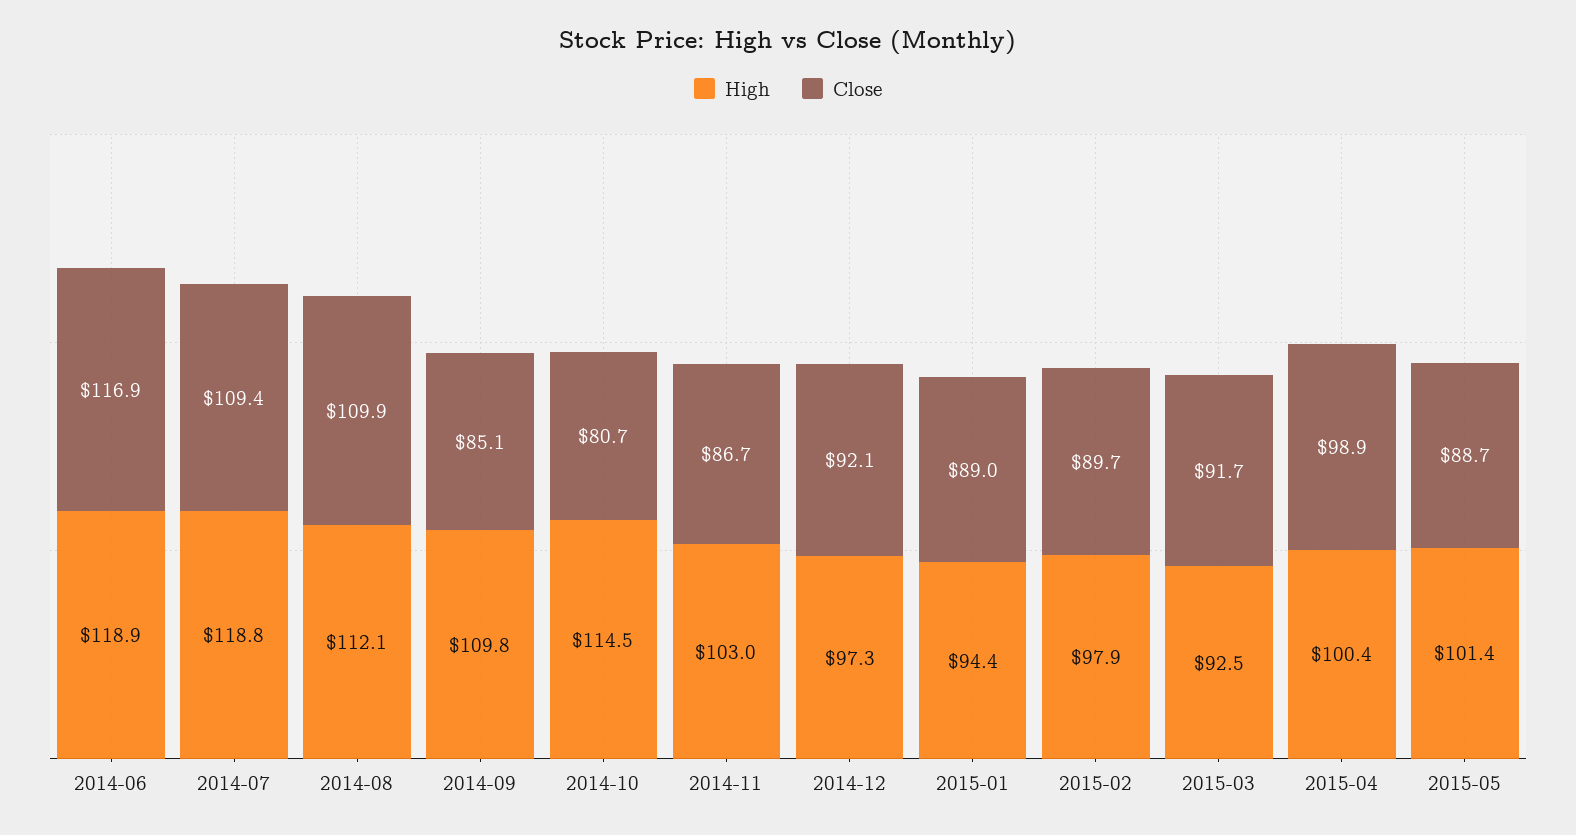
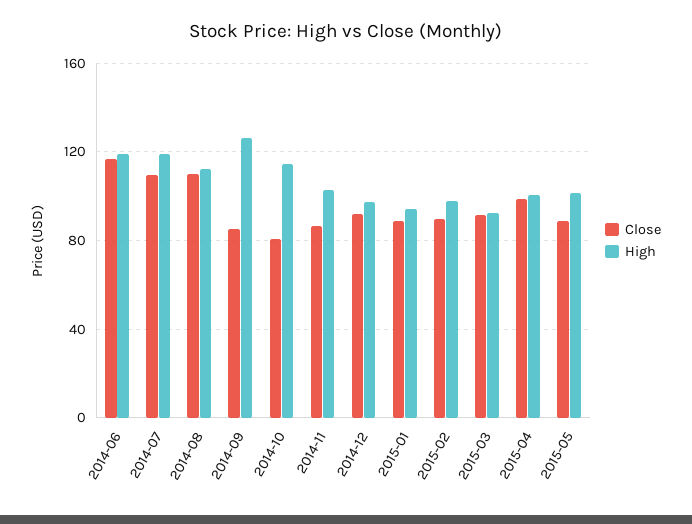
  {
    "High": {
      "2014-06": 118.9,
      "2014-07": 118.8,
      "2014-08": 112.1,
-     "2014-09": 109.8,
+     "2014-09": 125,
      "2014-10": 114.5,
      "2014-11": 103,
      "2014-12": 97.3,
      "2015-01": 94.4,
      "2015-02": 97.9,
      "2015-03": 92.5,
      "2015-04": 100.4,
      "2015-05": 101.4
    },
    "Close": {
      "2014-06": 116.9,
      "2014-07": 109.4,
      "2014-08": 109.9,
      "2014-09": 85.1,
      "2014-10": 80.7,
      "2014-11": 86.7,
      "2014-12": 92.1,
      "2015-01": 89,
      "2015-02": 89.7,
      "2015-03": 91.7,
      "2015-04": 98.9,
      "2015-05": 88.7
    }
  }

